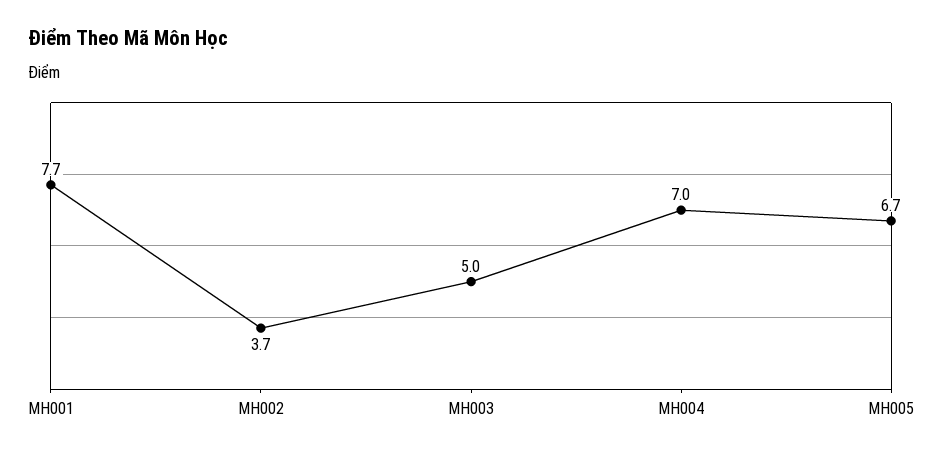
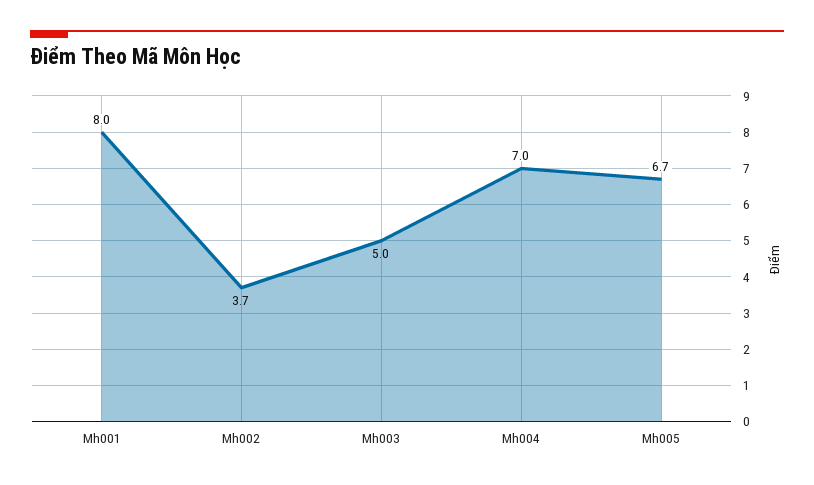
  {
-   "MH001": 7.7,
+   "MH001": 8,
    "MH002": 3.7,
    "MH003": 5,
    "MH004": 7,
    "MH005": 6.7
  }

